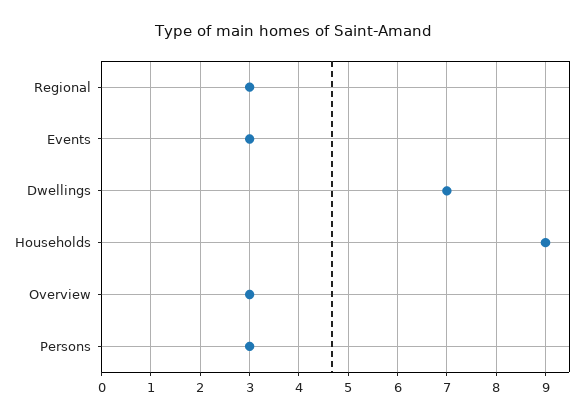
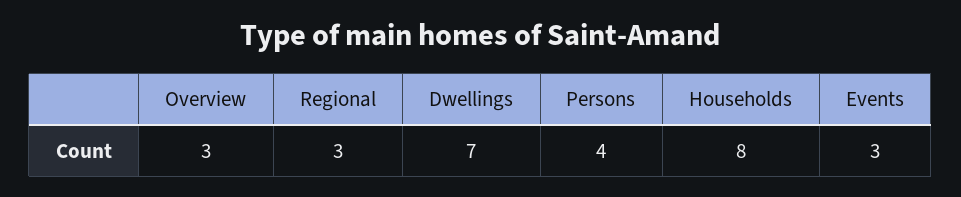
  {
    "Regional": 3,
    "Events": 3,
    "Dwellings": 7,
-   "Households": 9,
+   "Households": 8,
    "Overview": 3,
-   "Persons": 3
+   "Persons": 4
  }

